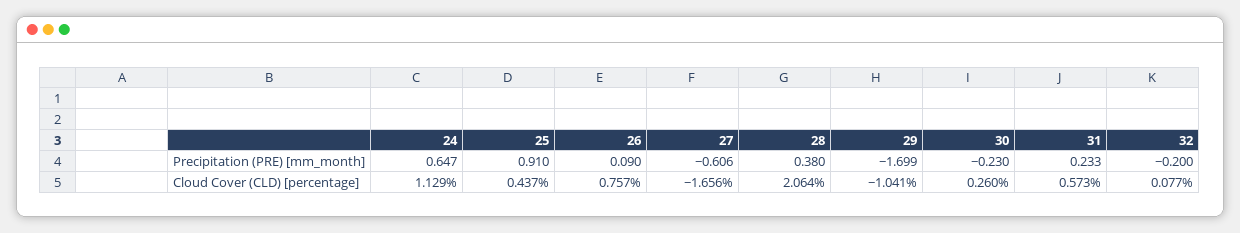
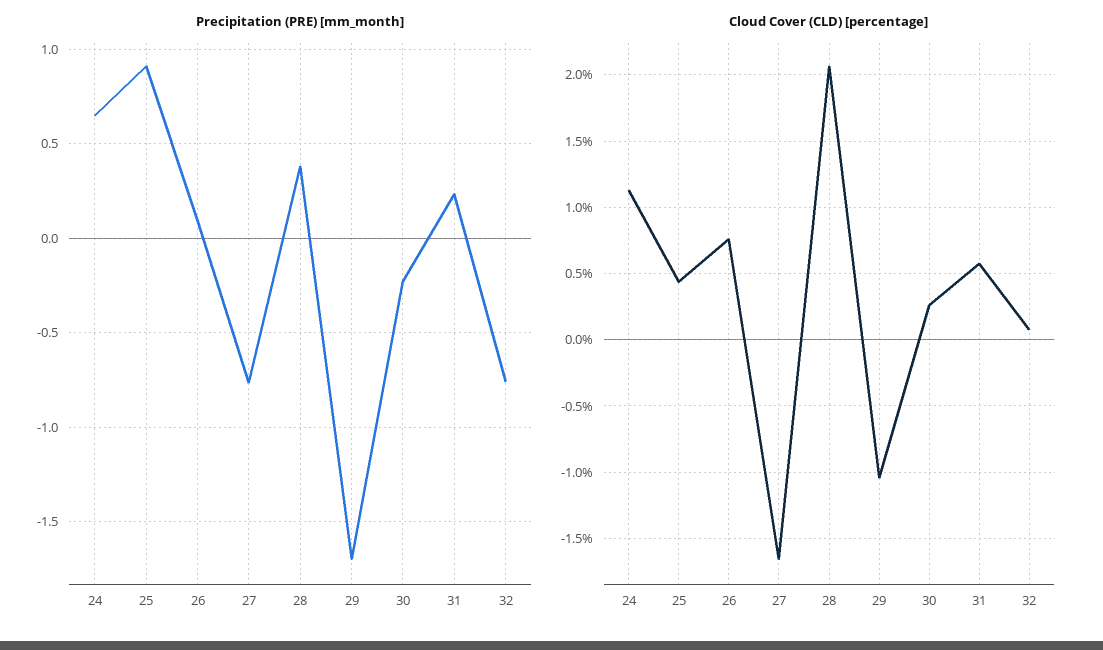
  {
    "Precipitation (PRE) [mm_month]": {
      "24": 0.647,
      "25": 0.91,
      "26": 0.09,
-     "27": -0.606,
+     "27": -0.75,
      "28": 0.38,
      "29": -1.699,
      "30": -0.23,
      "31": 0.233,
-     "32": -0.2
+     "32": -0.75
    },
    "Cloud Cover (CLD) [percentage]": {
      "24": 1.129,
      "25": 0.437,
      "26": 0.757,
      "27": -1.656,
      "28": 2.064,
      "29": -1.041,
      "30": 0.26,
      "31": 0.573,
      "32": 0.077
    }
  }

